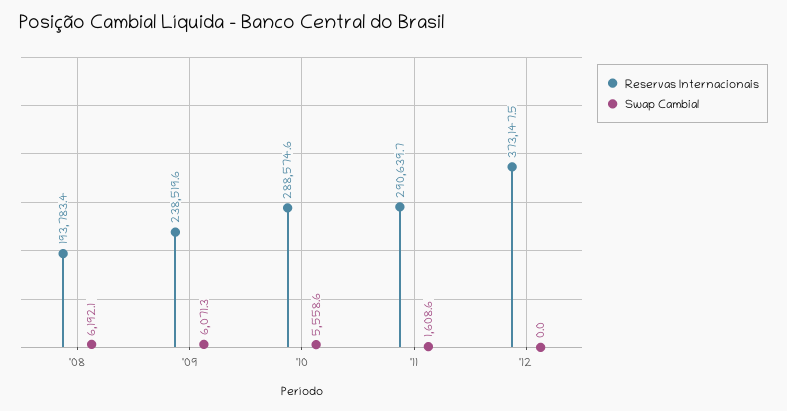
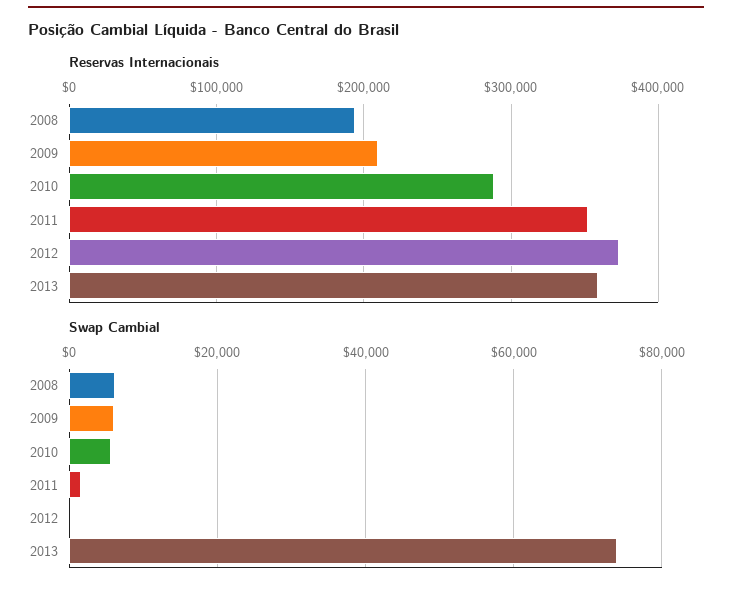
  {
    "Reservas Internacionais": {
      "'08": 193783.4,
-     "'09": 238519.6,
+     "'09": 210000,
      "'10": 288574.6,
-     "'11": 290639.7,
+     "'11": 350000,
-     "'12": 373147.5
+     "'12": 373147.5,
+     "2013": 360000
    },
    "Swap Cambial": {
      "'08": 6192.1,
      "'09": 6071.3,
      "'10": 5558.6,
      "'11": 1608.6,
-     "'12": 0
+     "'12": 0,
+     "2013": 74000
    }
  }

